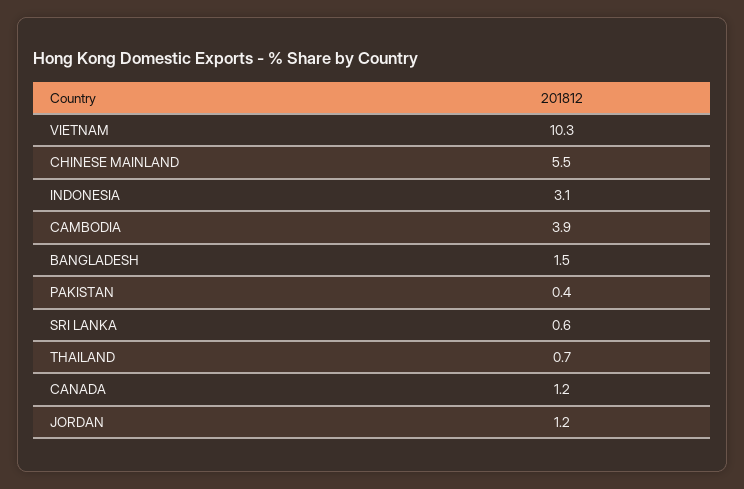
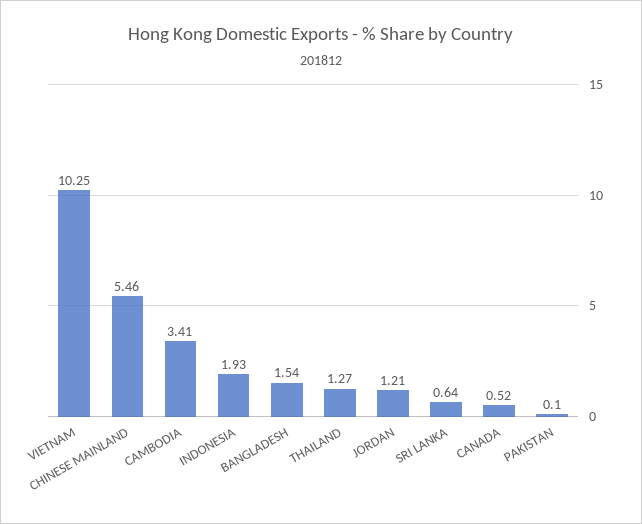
  {
    "VIETNAM": 10.25,
    "CHINESE MAINLAND": 5.46,
-   "INDONESIA": 3.1,
+   "INDONESIA": 1.93,
-   "CAMBODIA": 3.9,
+   "CAMBODIA": 3.41,
    "BANGLADESH": 1.54,
-   "PAKISTAN": 0.4,
+   "PAKISTAN": 0.1,
    "SRI LANKA": 0.64,
-   "THAILAND": 0.7,
+   "THAILAND": 1.27,
-   "CANADA": 1.2,
+   "CANADA": 0.52,
    "JORDAN": 1.21
  }

